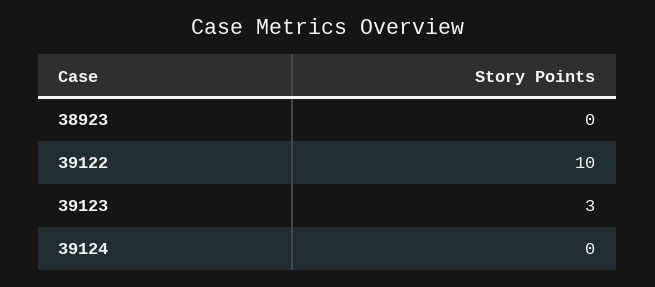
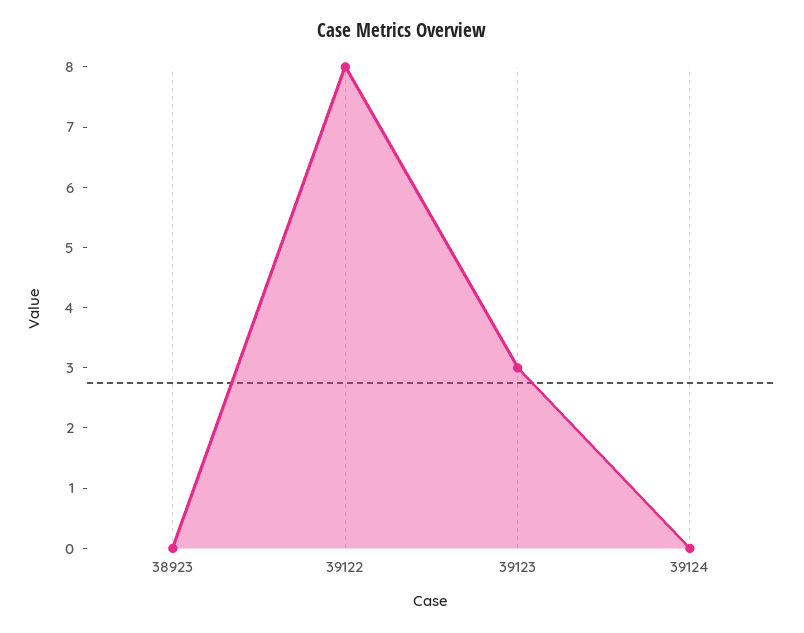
  {
    "38923": 0,
-   "39122": 10,
+   "39122": 8,
    "39123": 3,
    "39124": 0
  }

